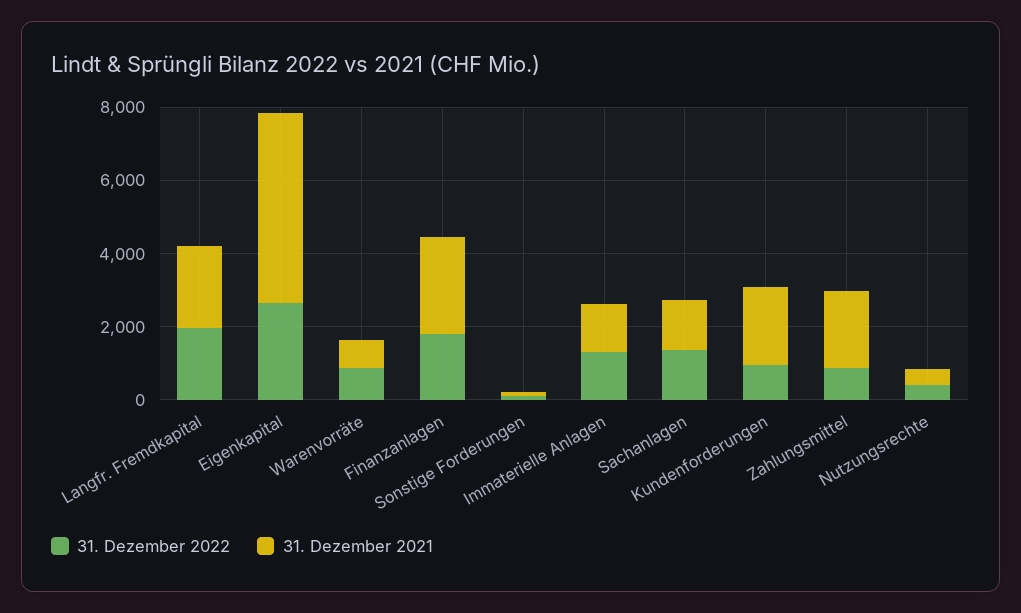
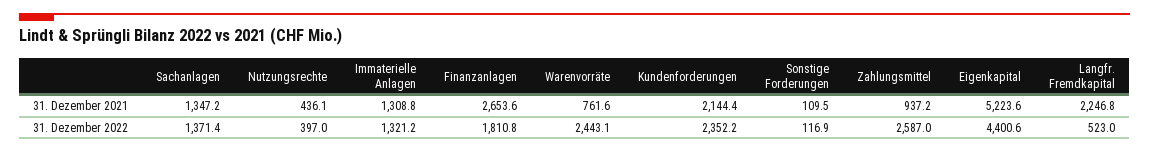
  {
    "31. Dezember 2022": {
-     "Langfr. Fremdkapital": 2000,
+     "Langfr. Fremdkapital": 523,
-     "Eigenkapital": 2500,
+     "Eigenkapital": 4400.6,
-     "Warenvorräte": 1000,
+     "Warenvorräte": 2443.1,
      "Finanzanlagen": 1810.8,
      "Sonstige Forderungen": 116.9,
      "Immaterielle Anlagen": 1321.2,
      "Sachanlagen": 1371.4,
-     "Kundenforderungen": 1000,
+     "Kundenforderungen": 2352.2,
-     "Zahlungsmittel": 1000,
+     "Zahlungsmittel": 2587,
      "Nutzungsrechte": 397
    },
    "31. Dezember 2021": {
      "Langfr. Fremdkapital": 2246.8,
      "Eigenkapital": 5223.6,
      "Warenvorräte": 761.6,
      "Finanzanlagen": 2653.6,
      "Sonstige Forderungen": 109.5,
      "Immaterielle Anlagen": 1308.8,
      "Sachanlagen": 1347.2,
      "Kundenforderungen": 2144.4,
-     "Zahlungsmittel": 2000,
+     "Zahlungsmittel": 937.2,
      "Nutzungsrechte": 436.1
    }
  }

